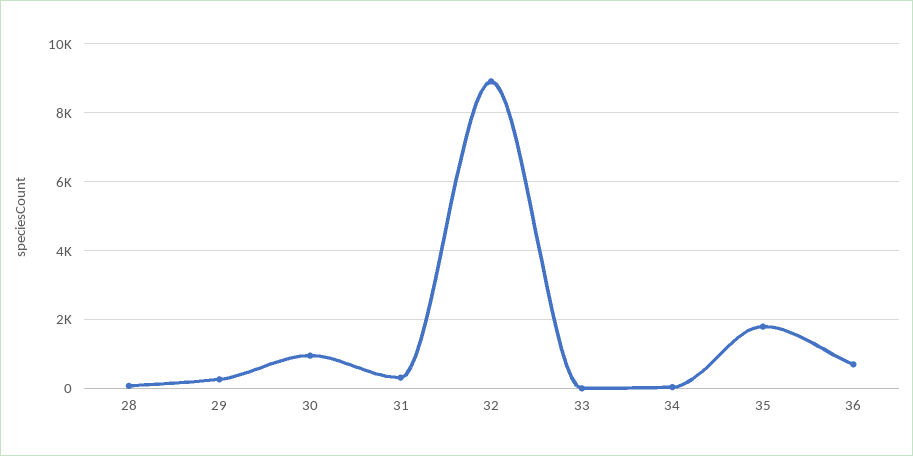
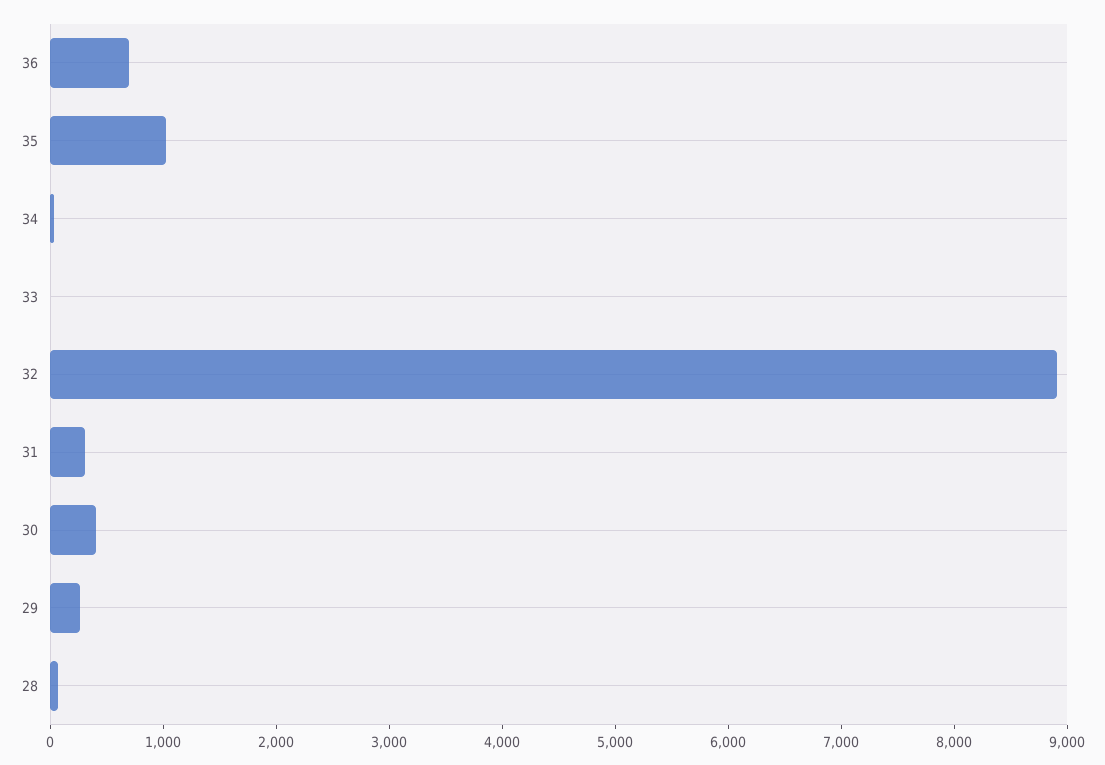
  {
    "28": 0,
    "29": 200,
-   "30": 1000,
+   "30": 400,
    "31": 400,
    "32": 9000,
    "33": 0,
    "34": 0,
-   "35": 1800,
+   "35": 1000,
    "36": 600
  }

